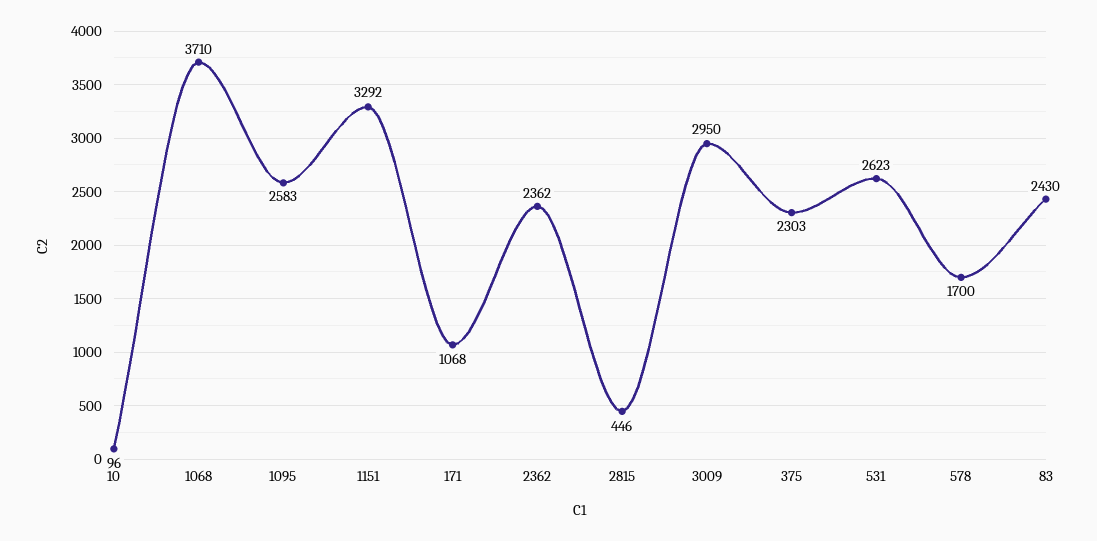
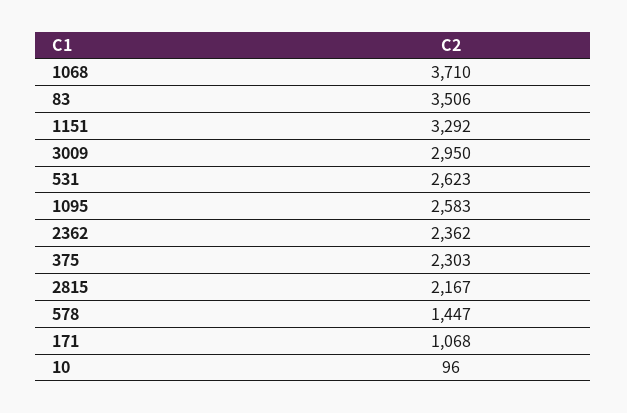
  {
    "10": 96,
    "1068": 3710,
    "1095": 2583,
    "1151": 3292,
    "171": 1068,
    "2362": 2362,
-   "2815": 446,
+   "2815": 2167,
    "3009": 2950,
    "375": 2303,
    "531": 2623,
-   "578": 1700,
+   "578": 1447,
-   "83": 2430
+   "83": 3506
  }

